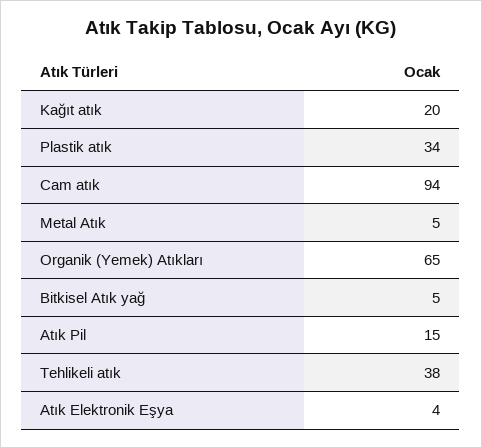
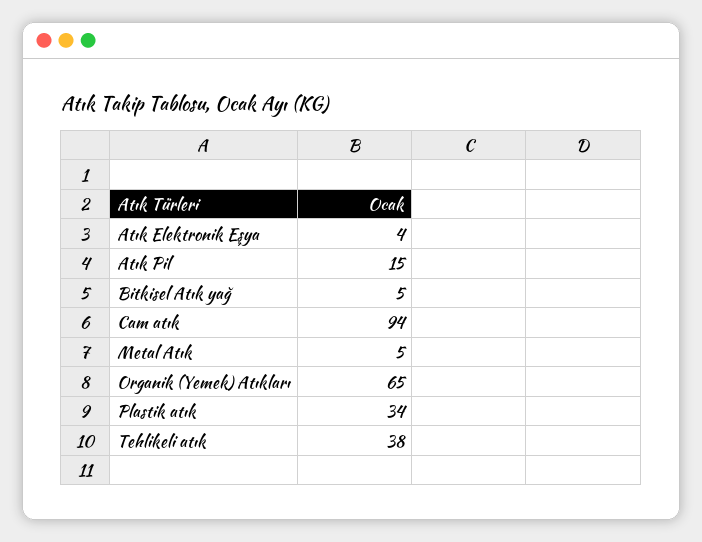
  {
-   "Kağıt atık": 20,
    "Plastik atık": 34,
    "Cam atık": 94,
    "Metal Atık": 5,
    "Organik (Yemek) Atıkları": 65,
    "Bitkisel Atık yağ": 5,
    "Atık Pil": 15,
    "Tehlikeli atık": 38,
    "Atık Elektronik Eşya": 4
  }

